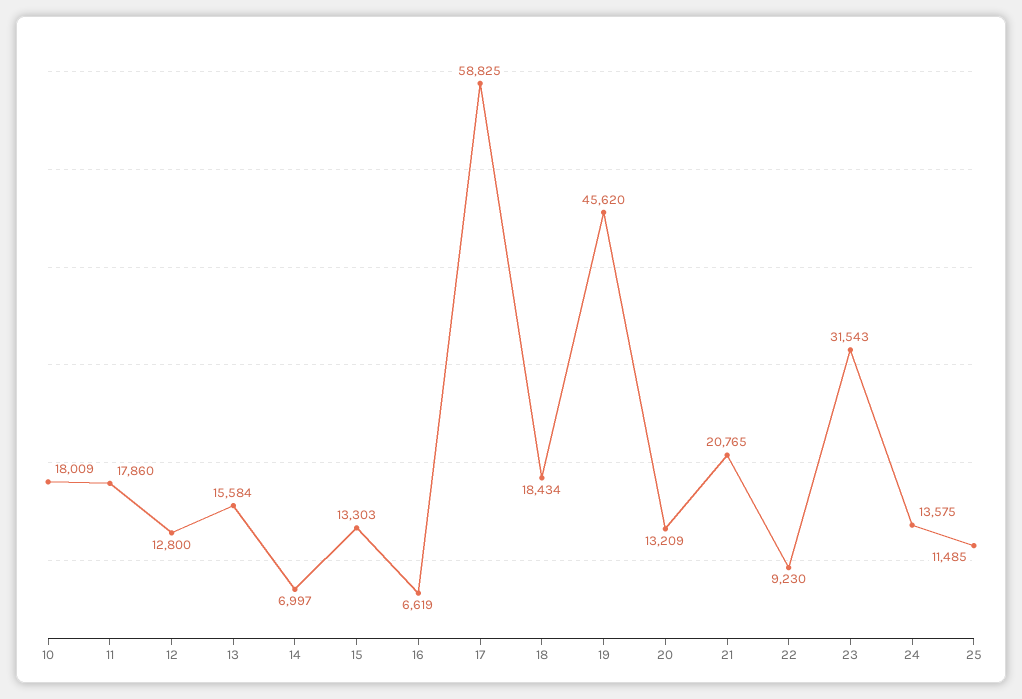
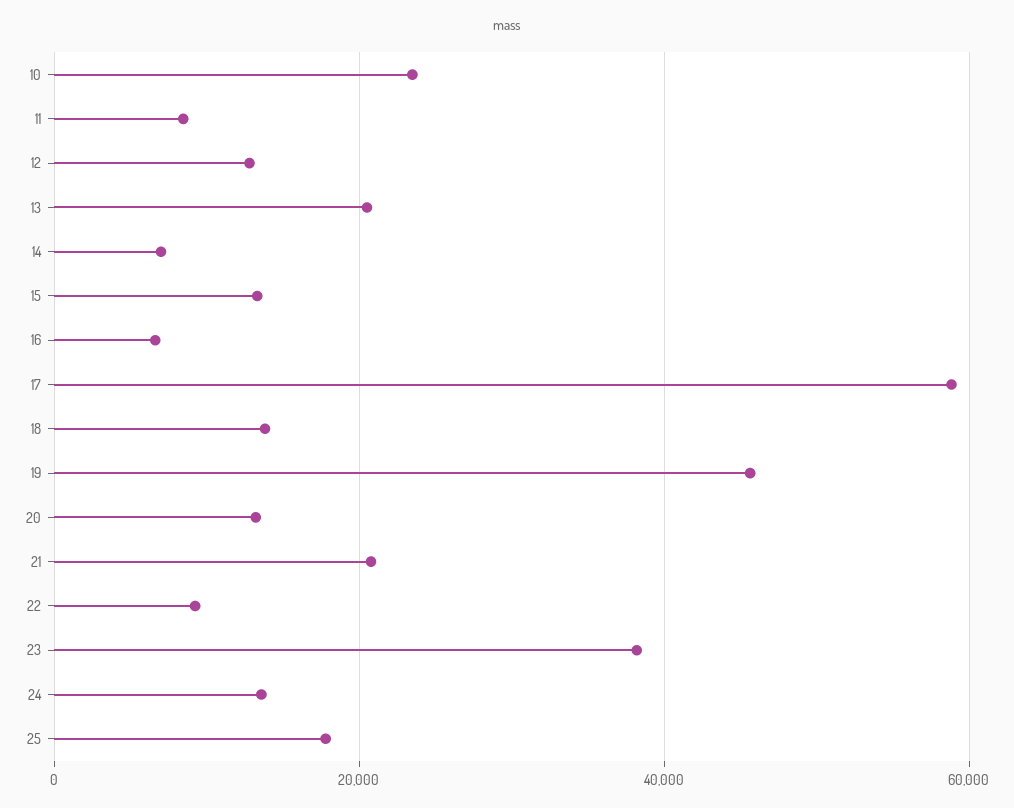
  {
-   "10": 18009,
+   "10": 24000,
-   "11": 17860,
+   "11": 8000,
    "12": 12800,
-   "13": 15584,
+   "13": 20000,
    "14": 6997,
    "15": 13303,
    "16": 6619,
    "17": 58825,
-   "18": 18434,
+   "18": 14000,
    "19": 45620,
    "20": 13209,
    "21": 20765,
    "22": 9230,
-   "23": 31543,
+   "23": 38000,
    "24": 13575,
-   "25": 11485
+   "25": 18000
  }

